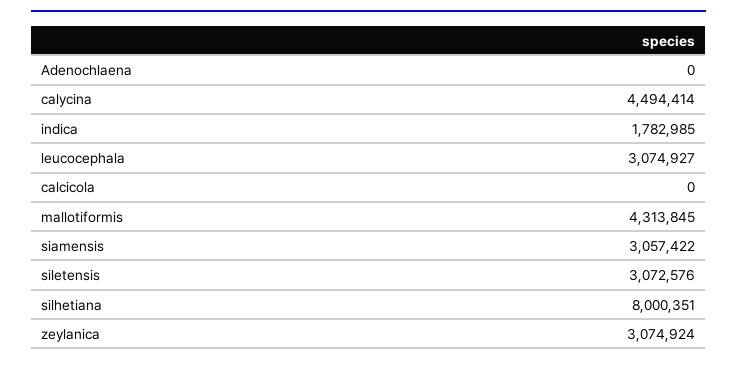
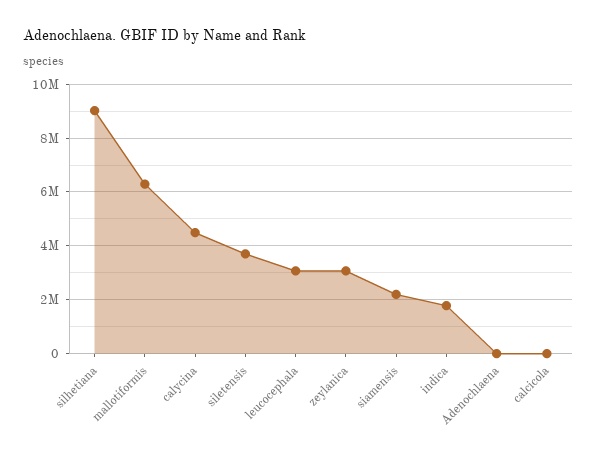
  {
    "Adenochlaena": 0,
    "calycina": 4494414,
    "indica": 1782985,
    "leucocephala": 3074927,
    "calcicola": 0,
-   "mallotiformis": 4313845,
+   "mallotiformis": 6250000,
-   "siamensis": 3057422,
+   "siamensis": 2250000,
-   "siletensis": 3072576,
+   "siletensis": 3750000,
-   "silhetiana": 8000351,
+   "silhetiana": 9000000,
    "zeylanica": 3074924
  }

